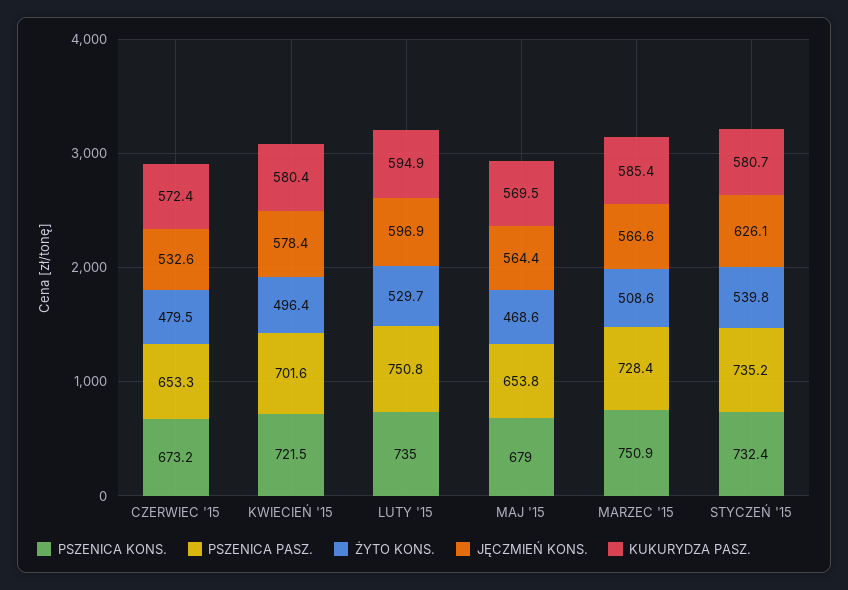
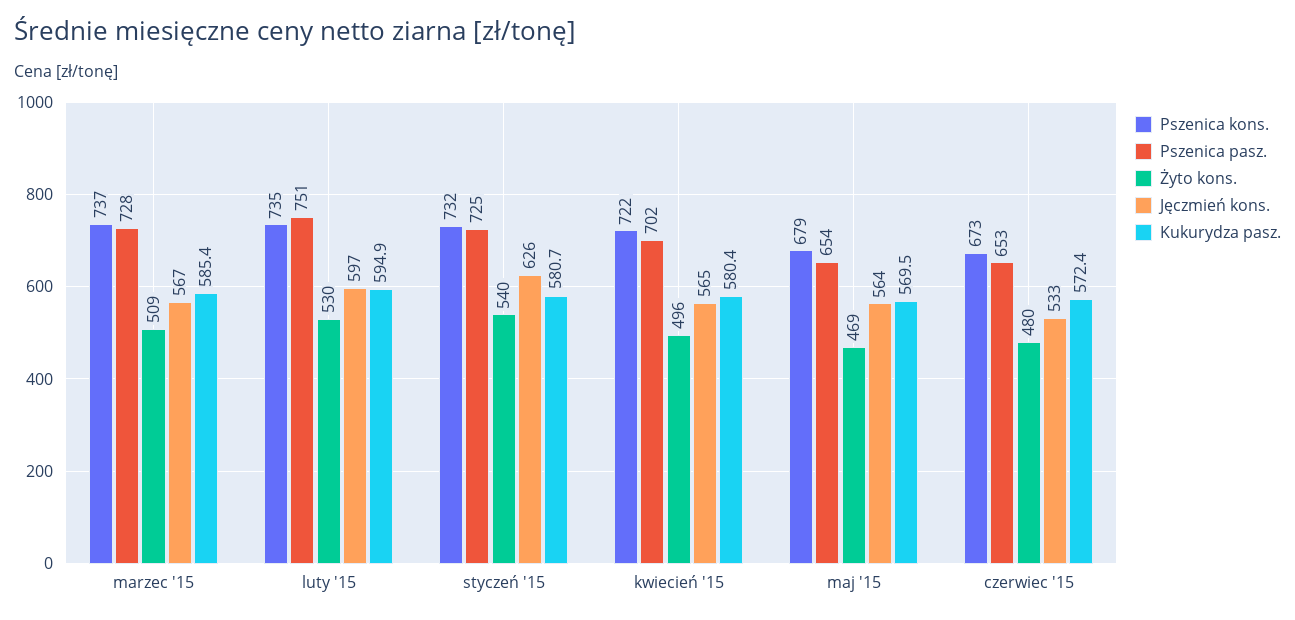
  {
    "PSZENICA KONS.": {
      "CZERWIEC '15": 673.2,
      "KWIECIEŃ '15": 721.5,
      "LUTY '15": 735,
      "MAJ '15": 679,
-     "MARZEC '15": 750.9,
+     "MARZEC '15": 737,
      "STYCZEŃ '15": 732.4
    },
    "PSZENICA PASZ.": {
      "CZERWIEC '15": 653.3,
      "KWIECIEŃ '15": 701.6,
      "LUTY '15": 750.8,
      "MAJ '15": 653.8,
      "MARZEC '15": 728.4,
-     "STYCZEŃ '15": 735.2
+     "STYCZEŃ '15": 725
    },
    "ŻYTO KONS.": {
      "CZERWIEC '15": 479.5,
      "KWIECIEŃ '15": 496.4,
      "LUTY '15": 529.7,
      "MAJ '15": 468.6,
      "MARZEC '15": 508.6,
      "STYCZEŃ '15": 539.8
    },
    "JĘCZMIEŃ KONS.": {
      "CZERWIEC '15": 532.6,
-     "KWIECIEŃ '15": 578.4,
+     "KWIECIEŃ '15": 565,
      "LUTY '15": 596.9,
      "MAJ '15": 564.4,
      "MARZEC '15": 566.6,
      "STYCZEŃ '15": 626.1
    },
    "KUKURYDZA PASZ.": {
      "CZERWIEC '15": 572.4,
      "KWIECIEŃ '15": 580.4,
      "LUTY '15": 594.9,
      "MAJ '15": 569.5,
      "MARZEC '15": 585.4,
      "STYCZEŃ '15": 580.7
    }
  }

